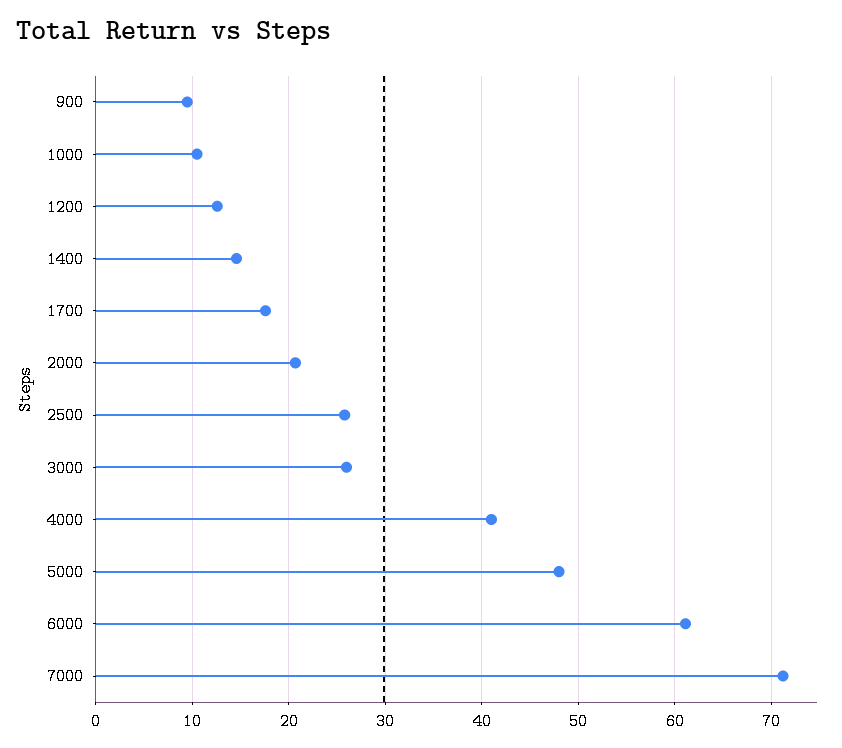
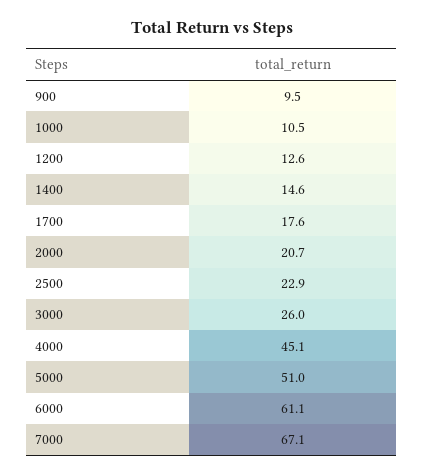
  {
    "900": 9.5,
    "1000": 10.5,
    "1200": 12.6,
    "1400": 14.6,
    "1700": 17.6,
    "2000": 20.7,
-   "2500": 26,
+   "2500": 22.9,
    "3000": 26,
-   "4000": 41,
+   "4000": 45.1,
-   "5000": 48,
+   "5000": 51,
    "6000": 61.1,
-   "7000": 71
+   "7000": 67.1
  }

